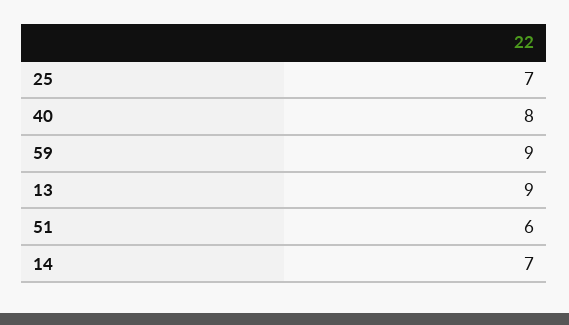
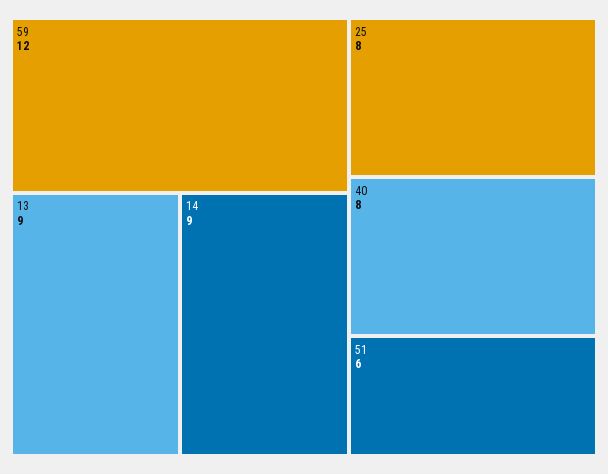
  {
-   "25": 7,
+   "25": 8,
    "40": 8,
-   "59": 9,
+   "59": 12,
    "13": 9,
    "51": 6,
-   "14": 7
+   "14": 9
  }

